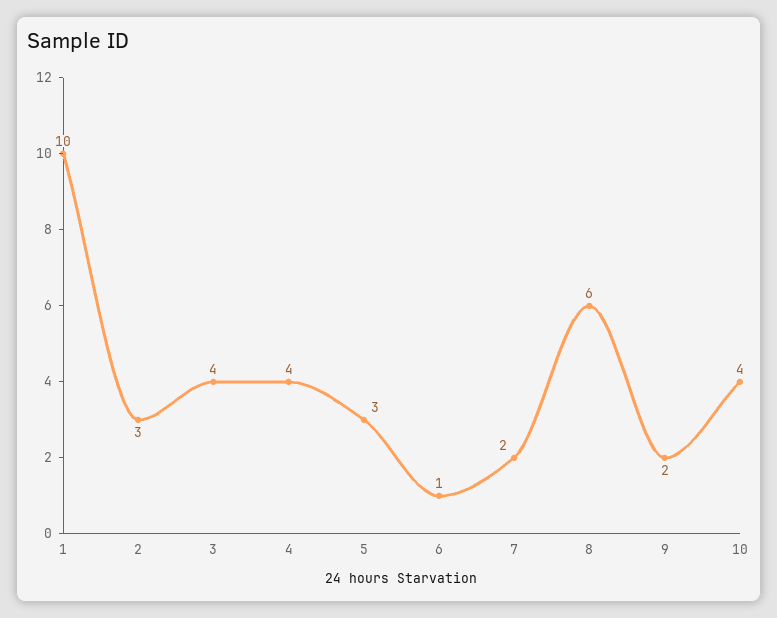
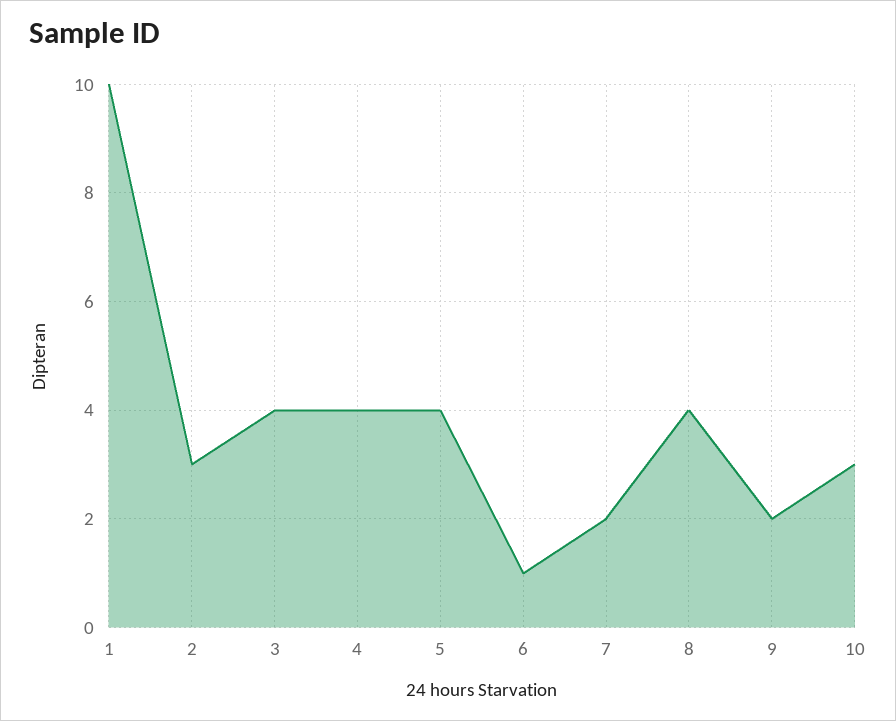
  {
    "1": 10,
    "2": 3,
    "3": 4,
    "4": 4,
-   "5": 3,
+   "5": 4,
    "6": 1,
    "7": 2,
-   "8": 6,
+   "8": 4,
    "9": 2,
-   "10": 4
+   "10": 3
  }

